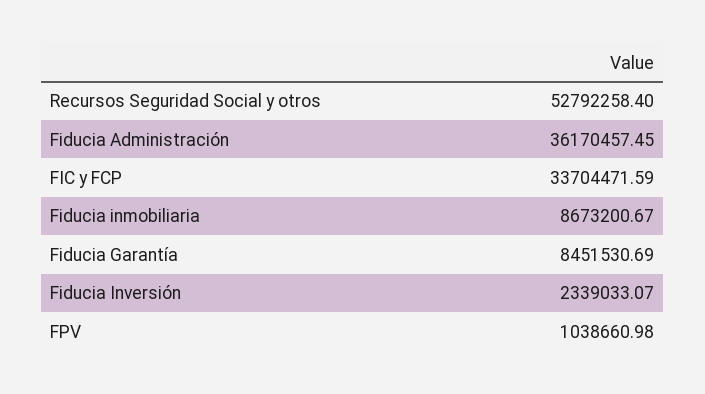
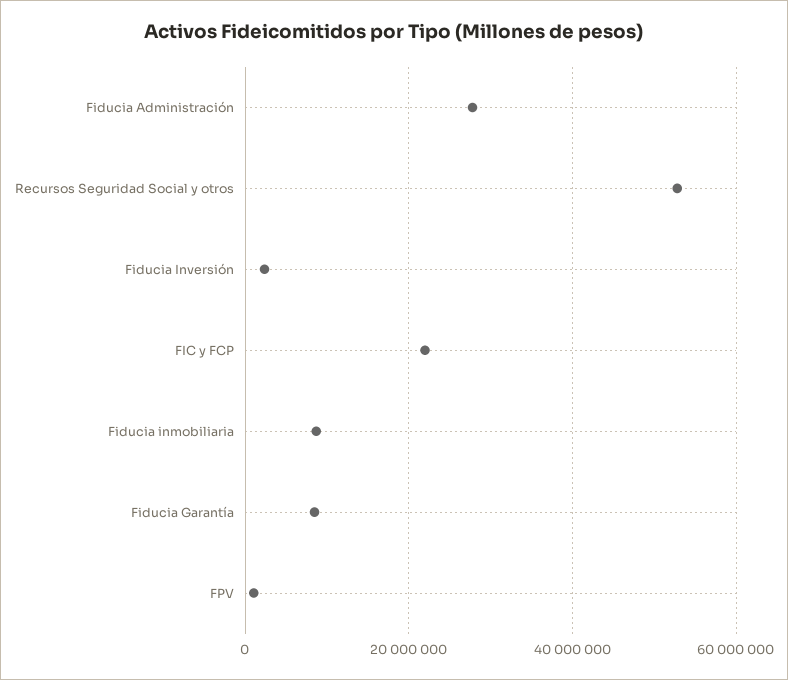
  {
    "Recursos Seguridad Social y otros": 52792258.4,
-   "Fiducia Administración": 36170457.45,
+   "Fiducia Administración": 28000000,
-   "FIC y FCP": 33704471.59,
+   "FIC y FCP": 22000000,
    "Fiducia inmobiliaria": 8673200.67,
    "Fiducia Garantía": 8451530.69,
    "Fiducia Inversión": 2339033.07,
    "FPV": 1038660.98
  }

